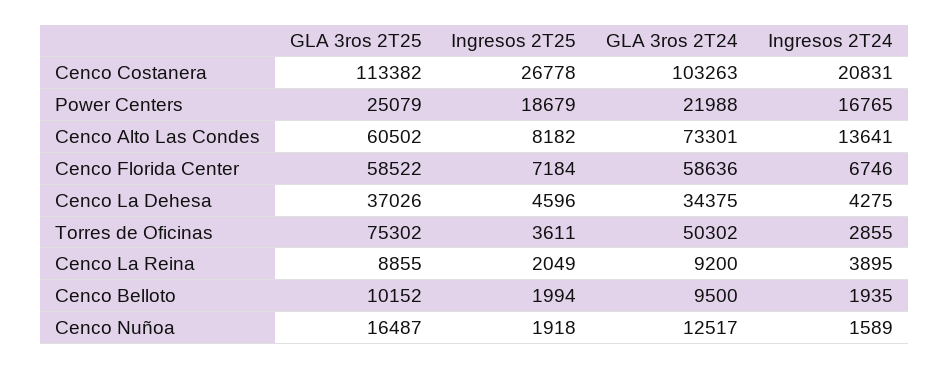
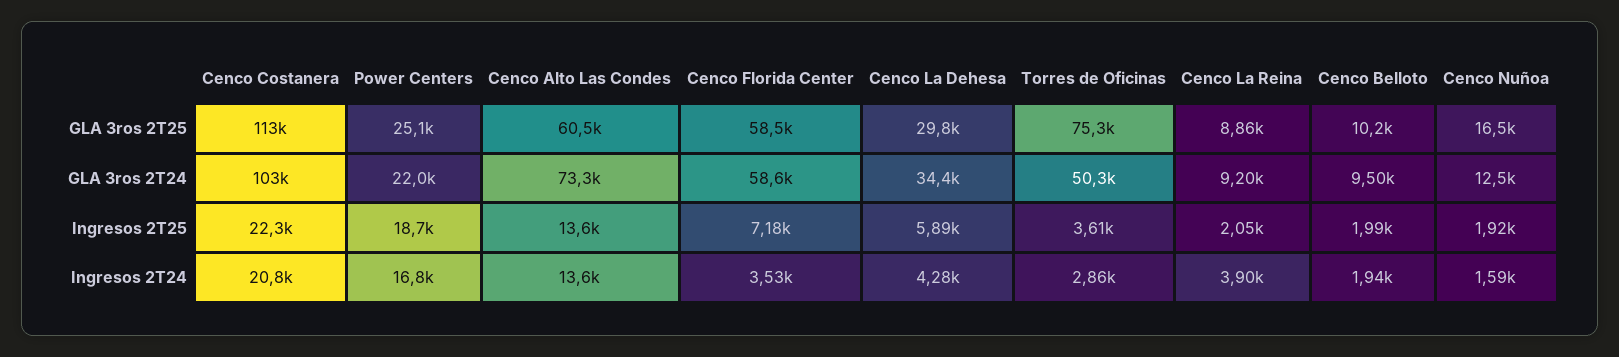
  {
    "GLA 3ros 2T25": {
      "Cenco Costanera": 113382,
      "Power Centers": 25079,
      "Cenco Alto Las Condes": 60502,
      "Cenco Florida Center": 58522,
-     "Cenco La Dehesa": 37026,
+     "Cenco La Dehesa": 29800,
      "Torres de Oficinas": 75302,
      "Cenco La Reina": 8855,
      "Cenco Belloto": 10152,
      "Cenco Nuñoa": 16487
    },
    "Ingresos 2T25": {
-     "Cenco Costanera": 26778,
+     "Cenco Costanera": 22300,
      "Power Centers": 18679,
-     "Cenco Alto Las Condes": 8182,
+     "Cenco Alto Las Condes": 13600,
      "Cenco Florida Center": 7184,
-     "Cenco La Dehesa": 4596,
+     "Cenco La Dehesa": 5890,
      "Torres de Oficinas": 3611,
      "Cenco La Reina": 2049,
      "Cenco Belloto": 1994,
      "Cenco Nuñoa": 1918
    },
    "GLA 3ros 2T24": {
      "Cenco Costanera": 103263,
      "Power Centers": 21988,
      "Cenco Alto Las Condes": 73301,
      "Cenco Florida Center": 58636,
      "Cenco La Dehesa": 34375,
      "Torres de Oficinas": 50302,
      "Cenco La Reina": 9200,
      "Cenco Belloto": 9500,
      "Cenco Nuñoa": 12517
    },
    "Ingresos 2T24": {
      "Cenco Costanera": 20831,
      "Power Centers": 16765,
      "Cenco Alto Las Condes": 13641,
-     "Cenco Florida Center": 6746,
+     "Cenco Florida Center": 3530,
      "Cenco La Dehesa": 4275,
      "Torres de Oficinas": 2855,
      "Cenco La Reina": 3895,
      "Cenco Belloto": 1935,
      "Cenco Nuñoa": 1589
    }
  }

